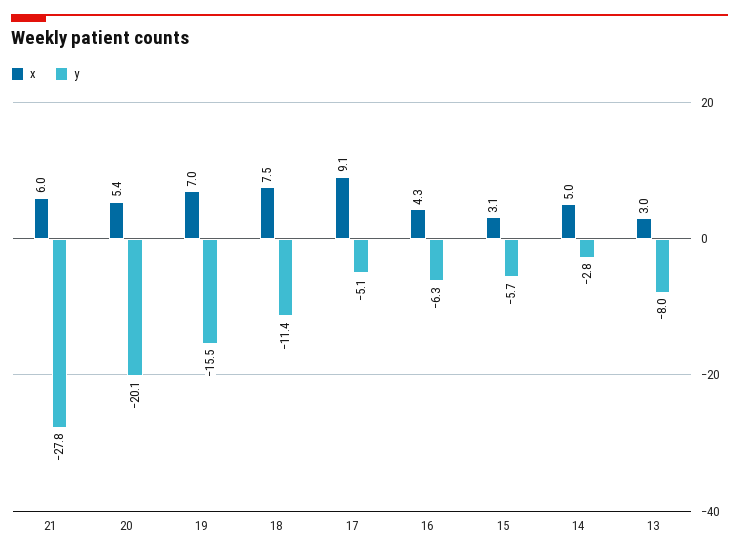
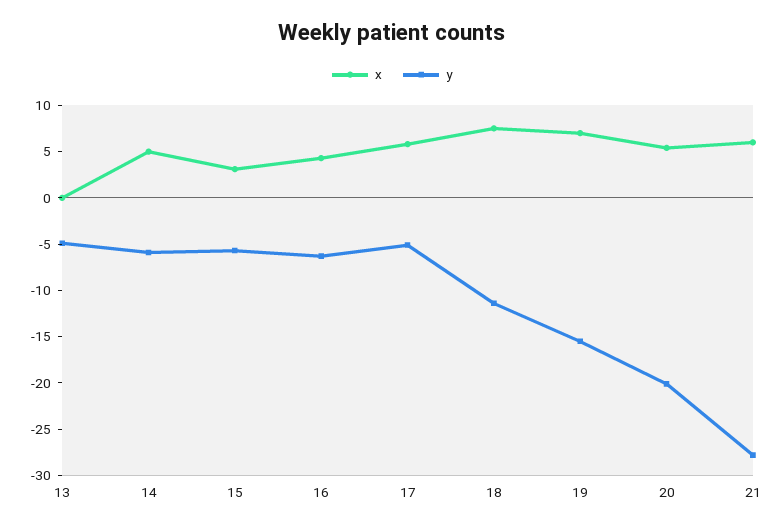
  {
    "x": {
      "21": 6,
      "20": 5.4,
      "19": 7,
      "18": 7.5,
-     "17": 9.1,
+     "17": 6,
      "16": 4.3,
      "15": 3.1,
      "14": 5,
-     "13": 3
+     "13": 0
    },
    "y": {
      "21": -27.8,
      "20": -20.1,
      "19": -15.5,
      "18": -11.4,
      "17": -5.1,
      "16": -6.3,
      "15": -5.7,
-     "14": -2.8,
+     "14": -6,
-     "13": -8
+     "13": -5
    }
  }

